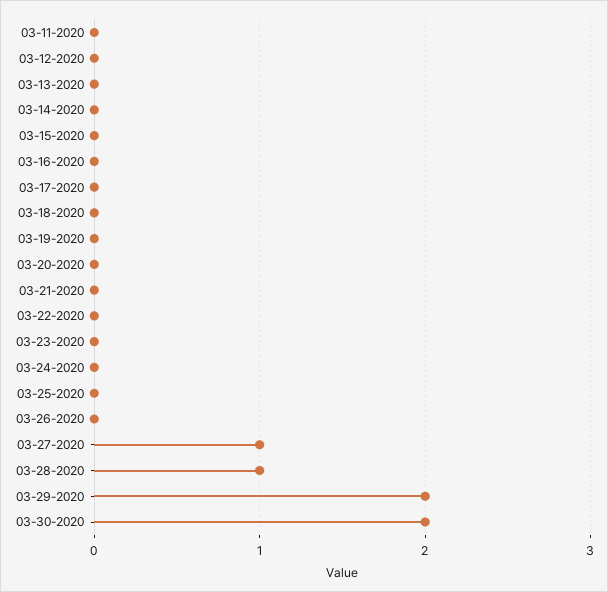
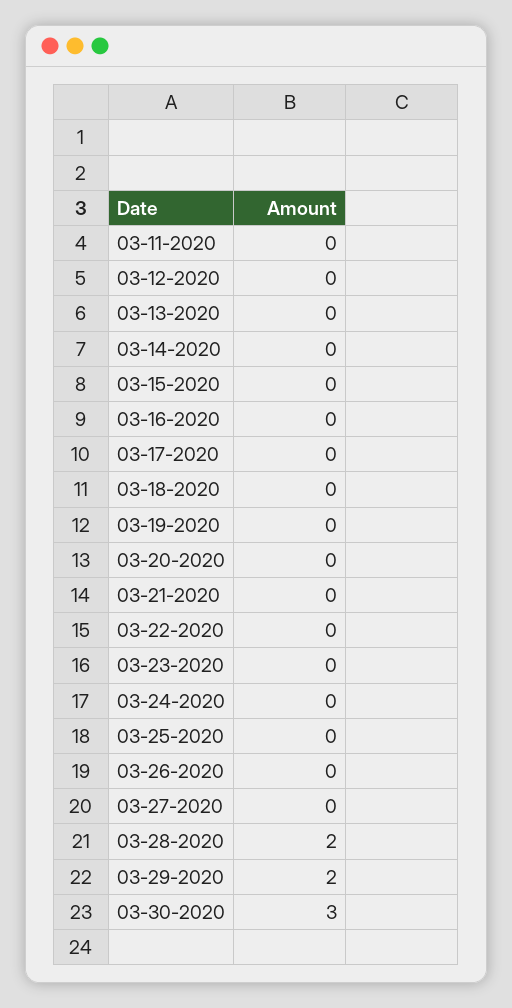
  {
    "03-11-2020": 0,
    "03-12-2020": 0,
    "03-13-2020": 0,
    "03-14-2020": 0,
    "03-15-2020": 0,
    "03-16-2020": 0,
    "03-17-2020": 0,
    "03-18-2020": 0,
    "03-19-2020": 0,
    "03-20-2020": 0,
    "03-21-2020": 0,
    "03-22-2020": 0,
    "03-23-2020": 0,
    "03-24-2020": 0,
    "03-25-2020": 0,
    "03-26-2020": 0,
-   "03-27-2020": 1,
+   "03-27-2020": 0,
-   "03-28-2020": 1,
+   "03-28-2020": 2,
    "03-29-2020": 2,
-   "03-30-2020": 2
+   "03-30-2020": 3
  }

